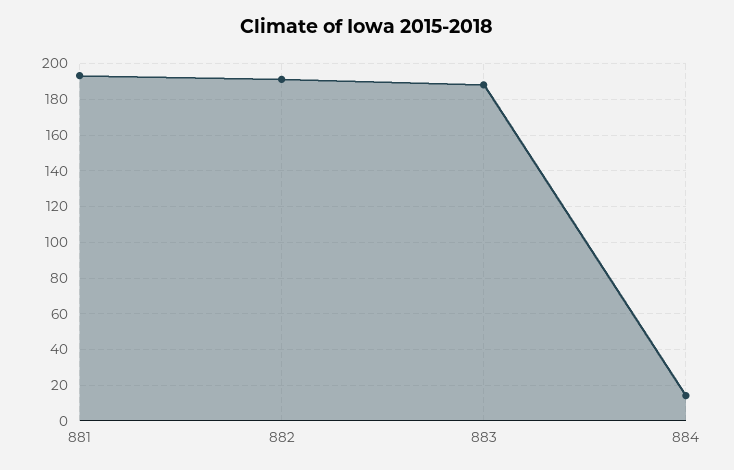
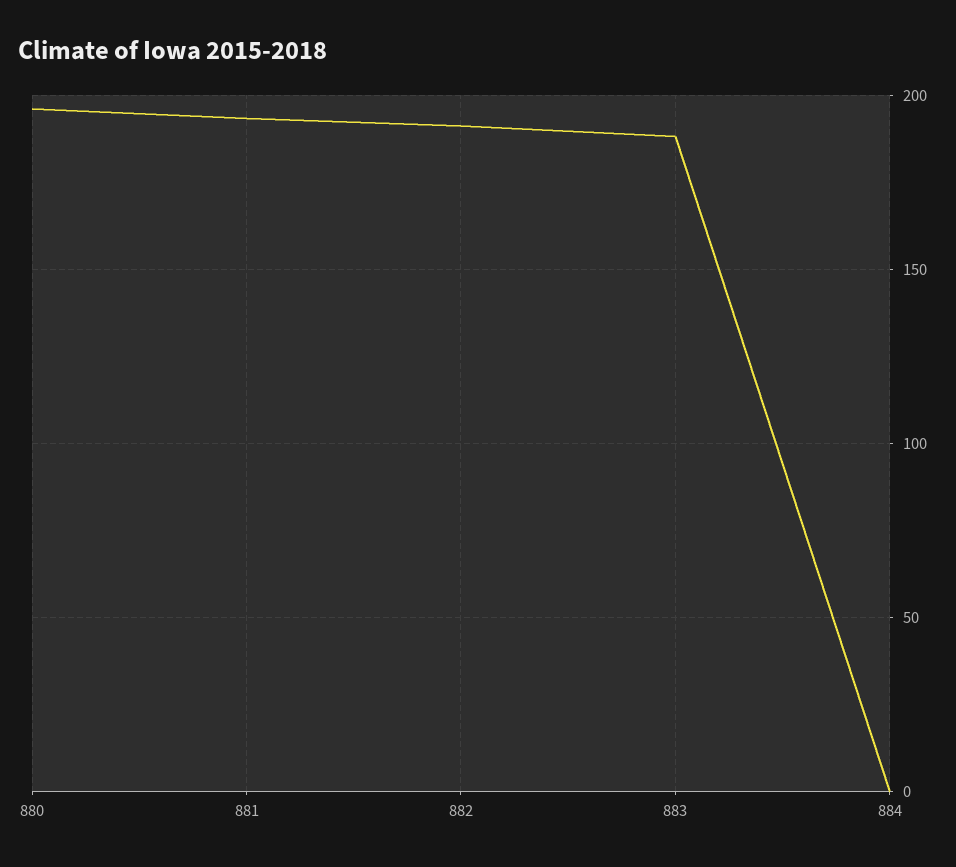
  {
    "881": 195,
    "882": 190,
    "883": 190,
-   "884": 15
+   "884": 0,
+   "880": 195
  }

